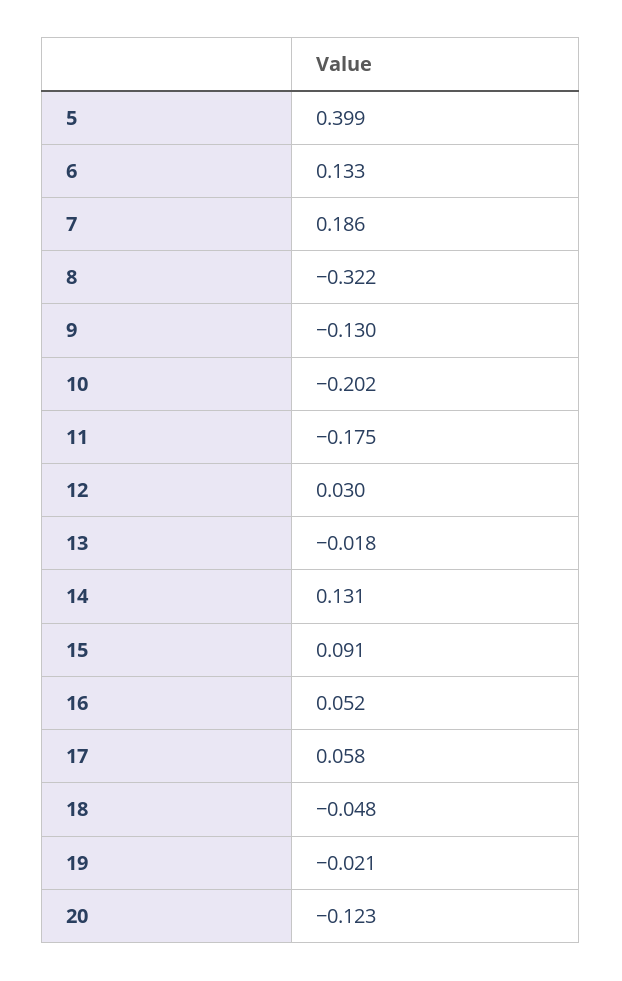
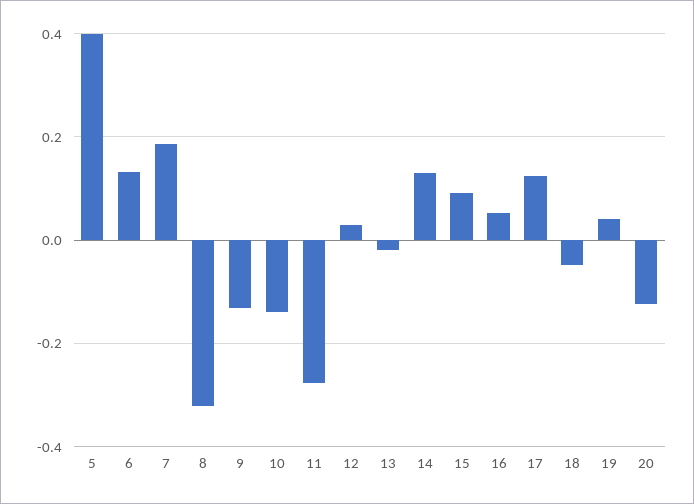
  {
    "5": 0.399,
    "6": 0.133,
    "7": 0.186,
    "8": -0.322,
    "9": -0.13,
-   "10": -0.202,
+   "10": -0.14,
-   "11": -0.175,
+   "11": -0.28,
    "12": 0.03,
    "13": -0.018,
    "14": 0.131,
    "15": 0.091,
    "16": 0.052,
-   "17": 0.058,
+   "17": 0.12,
    "18": -0.048,
-   "19": -0.021,
+   "19": 0.04,
    "20": -0.123
  }

